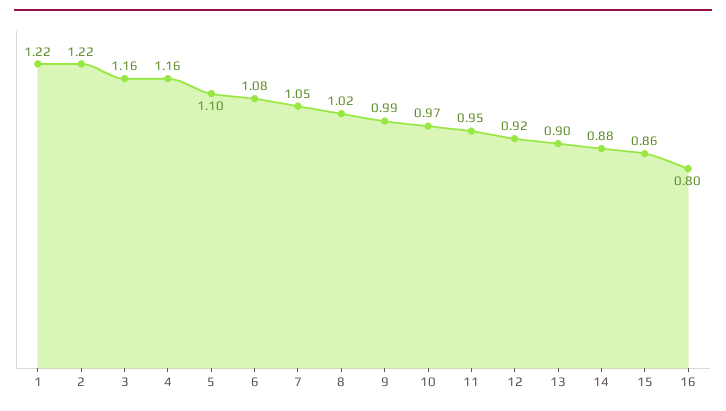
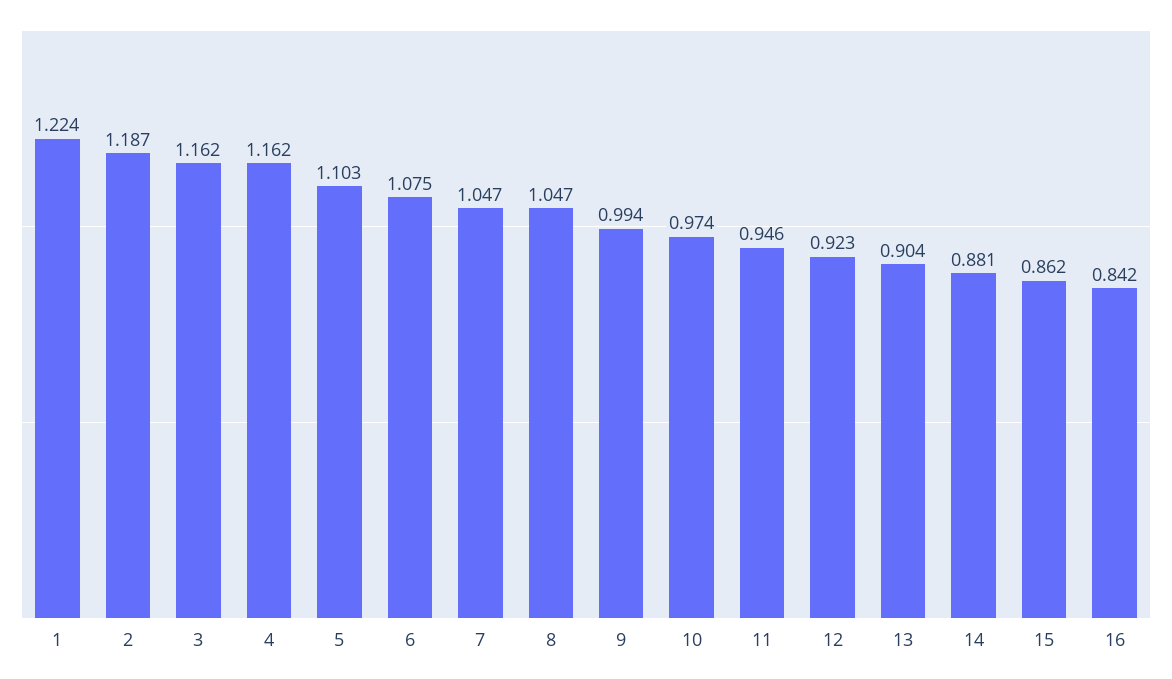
  {
    "1": 1.224,
-   "2": 1.22,
+   "2": 1.187,
    "3": 1.162,
    "4": 1.162,
    "5": 1.103,
    "6": 1.075,
    "7": 1.047,
-   "8": 1.02,
+   "8": 1.047,
    "9": 0.994,
    "10": 0.974,
    "11": 0.946,
    "12": 0.923,
    "13": 0.904,
    "14": 0.881,
    "15": 0.862,
-   "16": 0.8
+   "16": 0.842
  }

